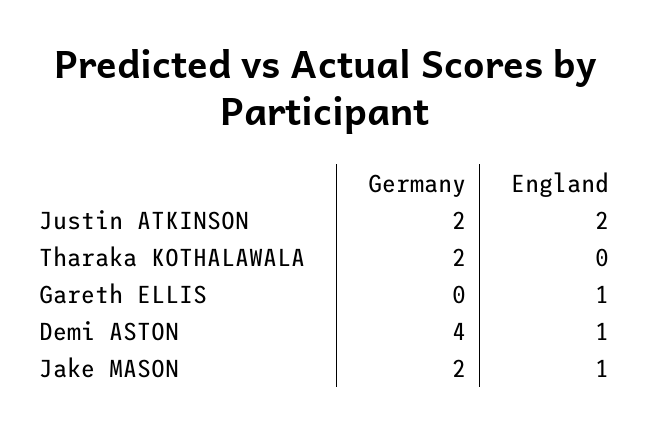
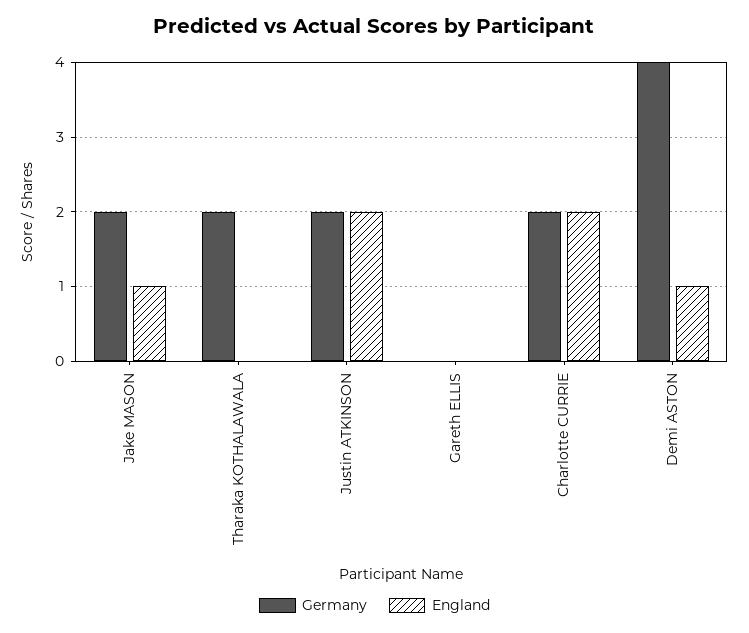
  {
    "Germany": {
      "Justin ATKINSON": 2,
      "Tharaka KOTHALAWALA": 2,
      "Gareth ELLIS": 0,
      "Demi ASTON": 4,
-     "Jake MASON": 2
+     "Jake MASON": 2,
+     "Charlotte CURRIE": 2
    },
    "England": {
      "Justin ATKINSON": 2,
      "Tharaka KOTHALAWALA": 0,
-     "Gareth ELLIS": 1,
+     "Gareth ELLIS": 0,
      "Demi ASTON": 1,
-     "Jake MASON": 1
+     "Jake MASON": 1,
+     "Charlotte CURRIE": 2
    }
  }

